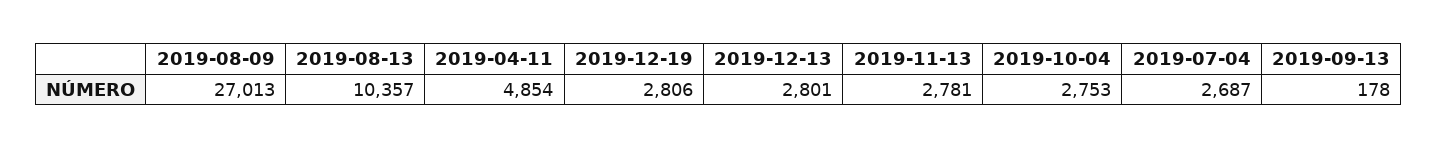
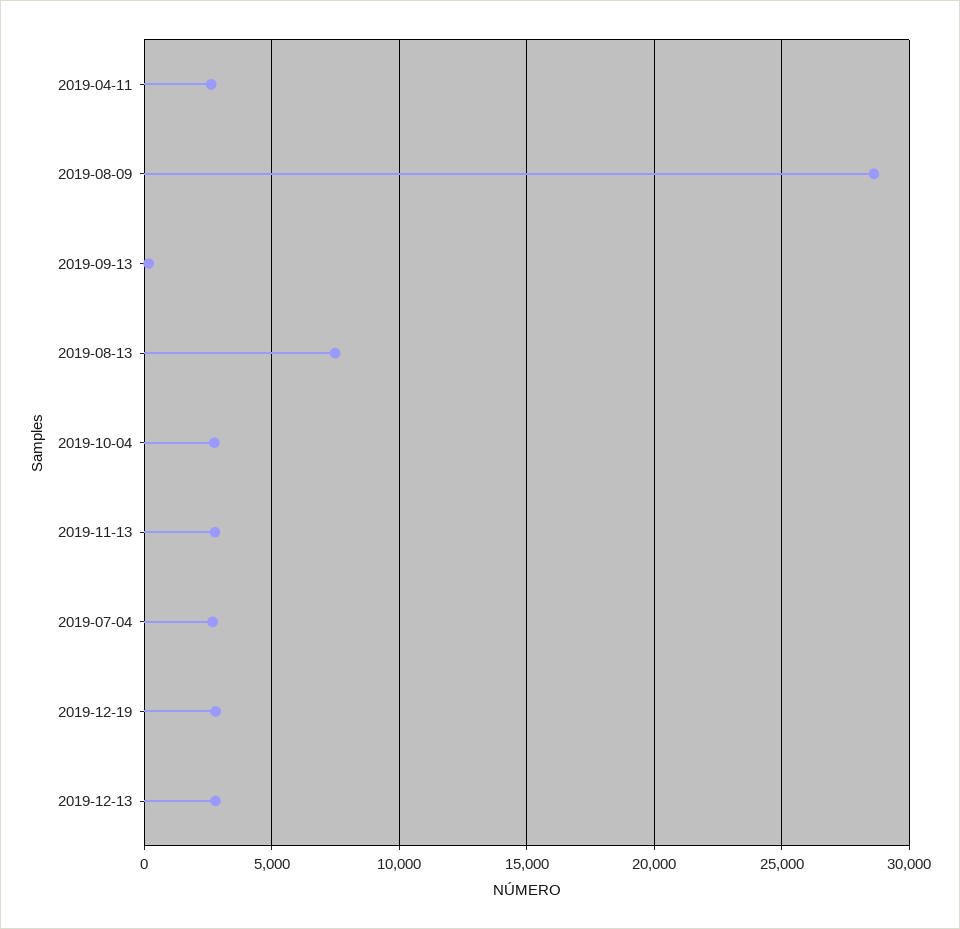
  {
-   "2019-08-09": 27013,
+   "2019-08-09": 28500,
-   "2019-08-13": 10357,
+   "2019-08-13": 7500,
-   "2019-04-11": 4854,
+   "2019-04-11": 2500,
    "2019-12-19": 2806,
    "2019-12-13": 2801,
    "2019-11-13": 2781,
    "2019-10-04": 2753,
    "2019-07-04": 2687,
    "2019-09-13": 178
  }

